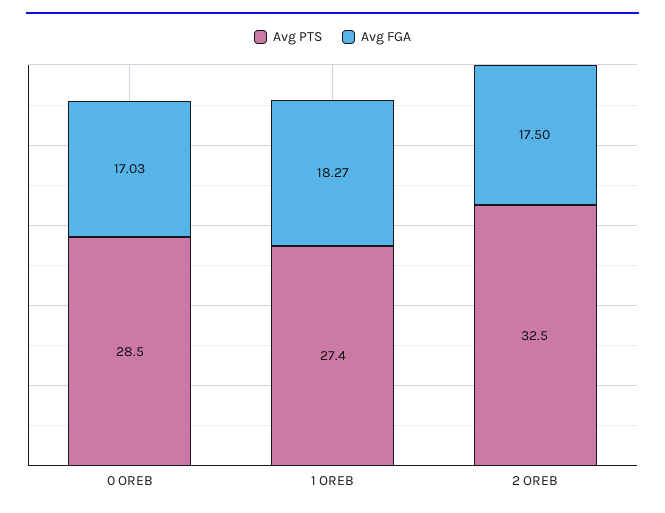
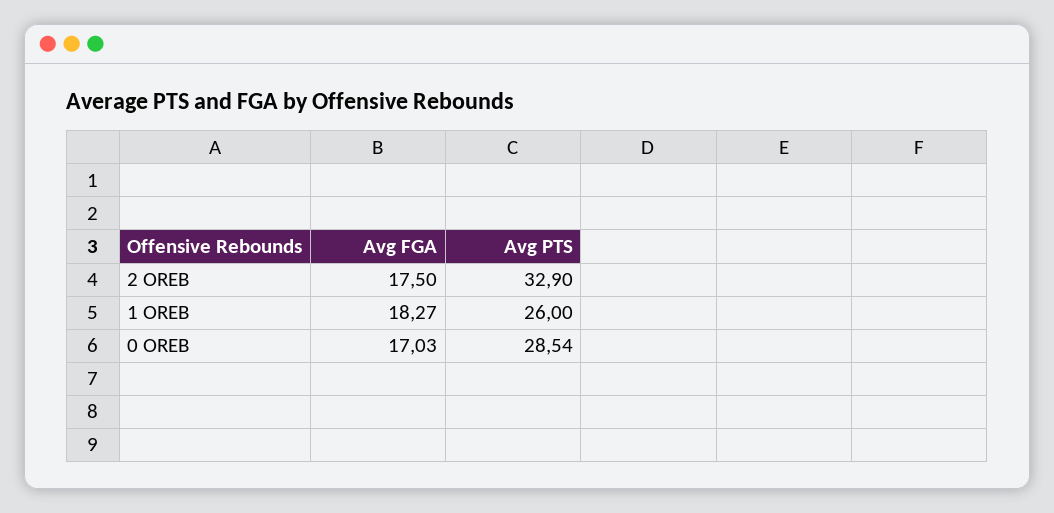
  {
    "Avg PTS": {
      "0 OREB": 28.54,
-     "1 OREB": 27.4,
+     "1 OREB": 26,
-     "2 OREB": 32.5
+     "2 OREB": 32.9
    },
    "Avg FGA": {
      "0 OREB": 17.03,
      "1 OREB": 18.27,
      "2 OREB": 17.5
    }
  }

